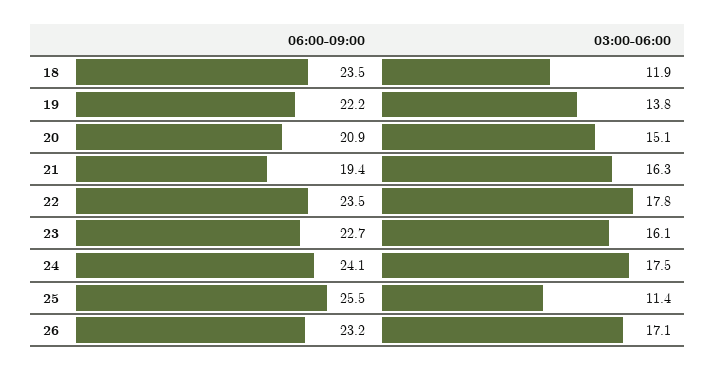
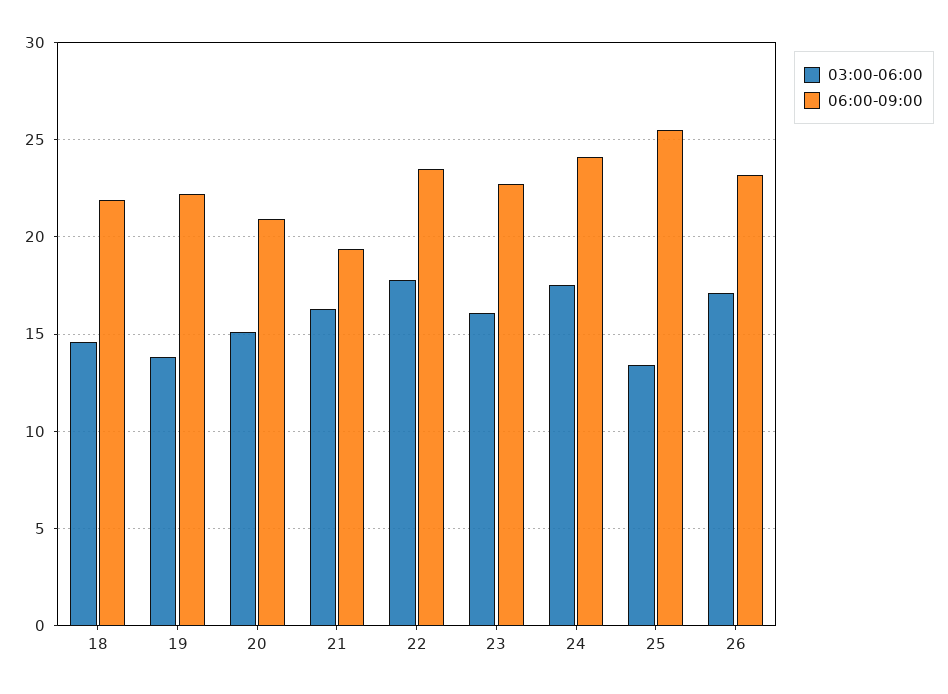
  {
    "06:00-09:00": {
-     "18": 23.5,
+     "18": 22,
      "19": 22.2,
      "20": 20.9,
      "21": 19.4,
      "22": 23.5,
      "23": 22.7,
      "24": 24.1,
      "25": 25.5,
      "26": 23.2
    },
    "03:00-06:00": {
-     "18": 11.9,
+     "18": 14.5,
      "19": 13.8,
      "20": 15.1,
      "21": 16.3,
      "22": 17.8,
      "23": 16.1,
      "24": 17.5,
-     "25": 11.4,
+     "25": 13.5,
      "26": 17.1
    }
  }

